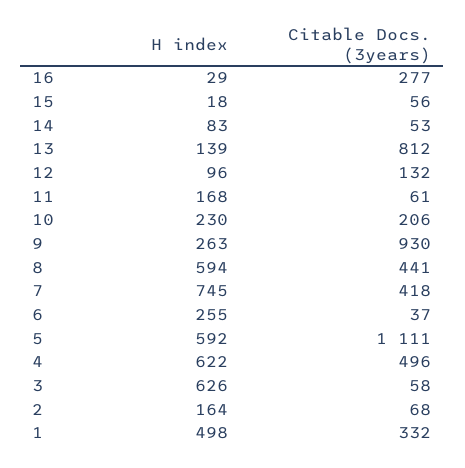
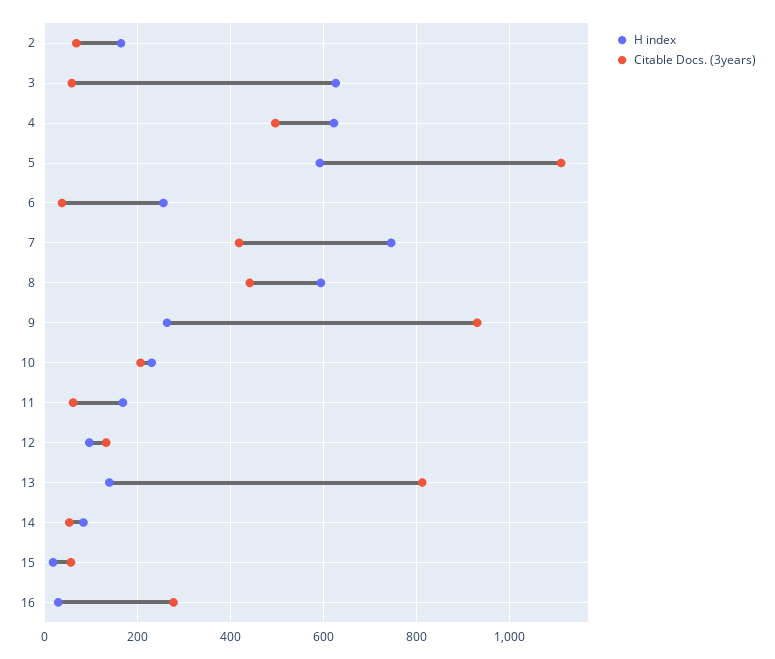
  {
    "H index": {
      "16": 29,
      "15": 18,
      "14": 83,
      "13": 139,
      "12": 96,
      "11": 168,
      "10": 230,
      "9": 263,
      "8": 594,
      "7": 745,
      "6": 255,
      "5": 592,
      "4": 622,
      "3": 626,
-     "2": 164,
+     "2": 164
-     "1": 498
    },
    "Citable Docs. (3years)": {
      "16": 277,
      "15": 56,
      "14": 53,
      "13": 812,
      "12": 132,
      "11": 61,
      "10": 206,
      "9": 930,
      "8": 441,
      "7": 418,
      "6": 37,
      "5": 1111,
      "4": 496,
      "3": 58,
-     "2": 68,
+     "2": 68
-     "1": 332
    }
  }

